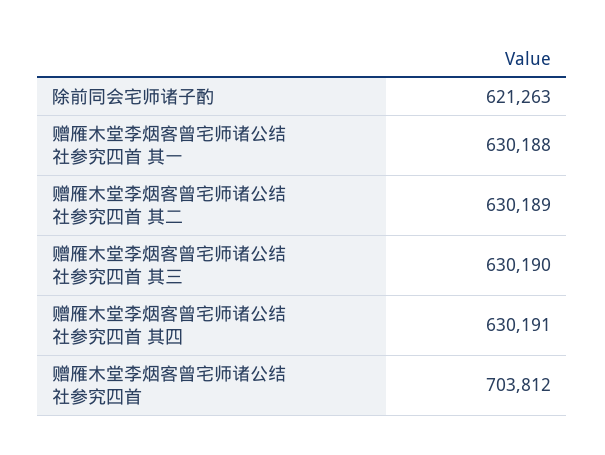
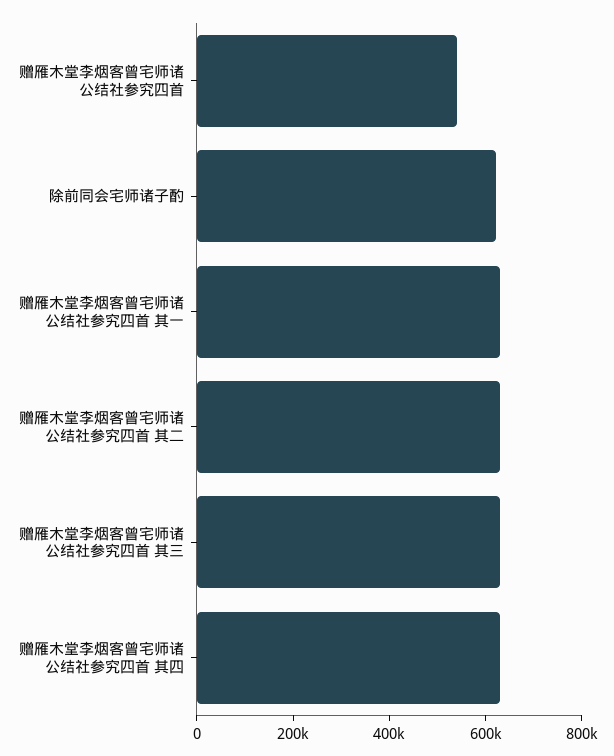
  {
    "除前同会宅师诸子酌": 621263,
    "赠雁木堂李烟客曾宅师诸公结社参究四首 其一": 630188,
    "赠雁木堂李烟客曾宅师诸公结社参究四首 其二": 630189,
    "赠雁木堂李烟客曾宅师诸公结社参究四首 其三": 630190,
    "赠雁木堂李烟客曾宅师诸公结社参究四首 其四": 630191,
-   "赠雁木堂李烟客曾宅师诸公结社参究四首": 703812
+   "赠雁木堂李烟客曾宅师诸公结社参究四首": 550000
  }

